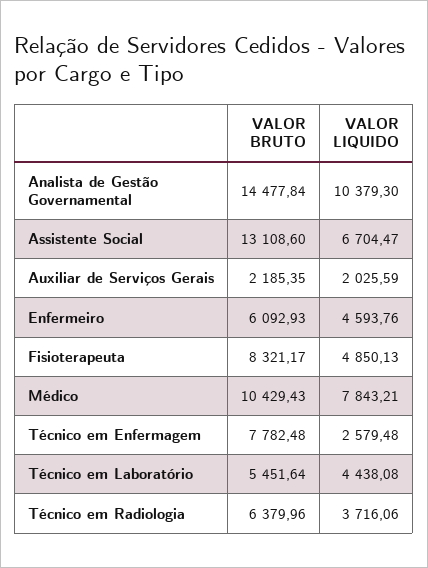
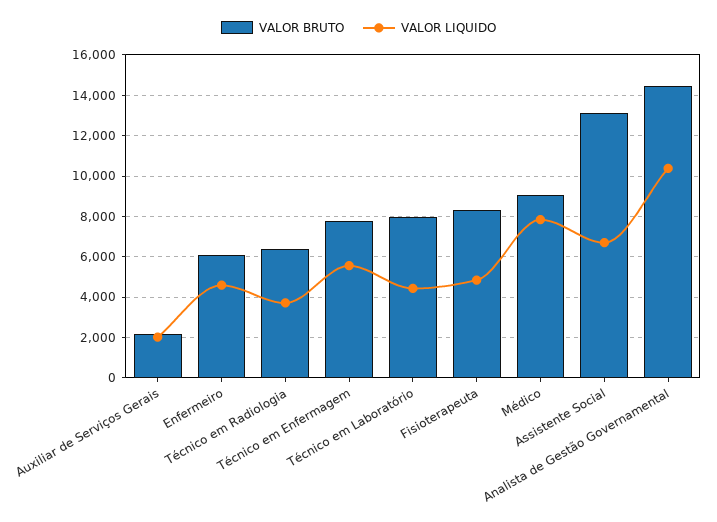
  {
    "VALOR BRUTO": {
      "Analista de Gestão Governamental": 14477.84,
      "Assistente Social": 13108.6,
      "Auxiliar de Serviços Gerais": 2185.35,
      "Enfermeiro": 6092.93,
      "Fisioterapeuta": 8321.17,
-     "Médico": 10429.43,
+     "Médico": 9000,
      "Técnico em Enfermagem": 7782.48,
-     "Técnico em Laboratório": 5451.64,
+     "Técnico em Laboratório": 8000,
      "Técnico em Radiologia": 6379.96
    },
    "VALOR LIQUIDO": {
      "Analista de Gestão Governamental": 10379.3,
      "Assistente Social": 6704.47,
      "Auxiliar de Serviços Gerais": 2025.59,
      "Enfermeiro": 4593.76,
      "Fisioterapeuta": 4850.13,
      "Médico": 7843.21,
-     "Técnico em Enfermagem": 2579.48,
+     "Técnico em Enfermagem": 5500,
      "Técnico em Laboratório": 4438.08,
      "Técnico em Radiologia": 3716.06
    }
  }

